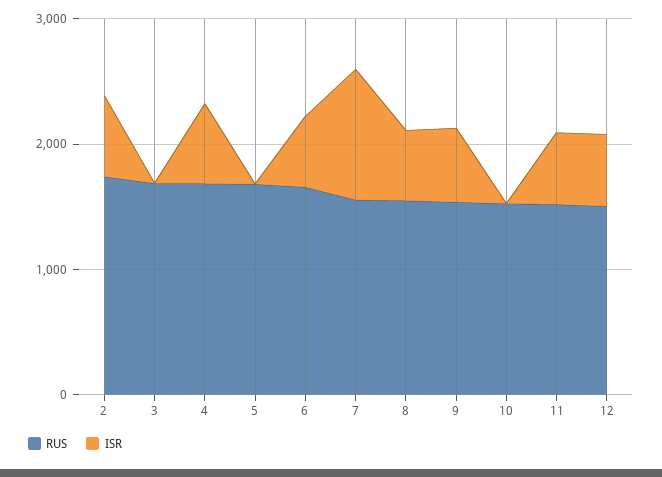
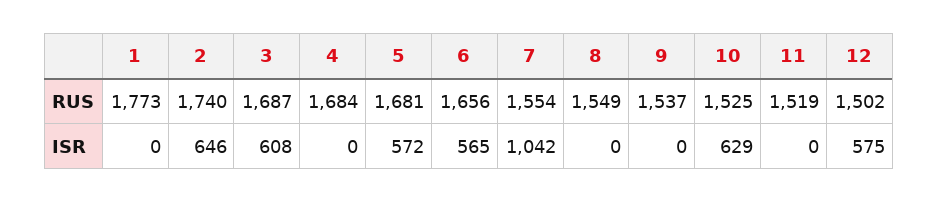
  {
    "RUS": {
      "2": 1740,
      "3": 1687,
      "4": 1684,
      "5": 1681,
      "6": 1656,
      "7": 1554,
      "8": 1549,
      "9": 1537,
      "10": 1525,
      "11": 1519,
-     "12": 1502
+     "12": 1502,
+     "1": 1773
    },
    "ISR": {
      "2": 646,
-     "3": 0,
+     "3": 608,
-     "4": 600,
+     "4": 0,
-     "5": 0,
+     "5": 572,
      "6": 565,
      "7": 1042,
-     "8": 600,
+     "8": 0,
-     "9": 600,
+     "9": 0,
-     "10": 0,
+     "10": 629,
-     "11": 600,
+     "11": 0,
-     "12": 575
+     "12": 575,
+     "1": 0
    }
  }

